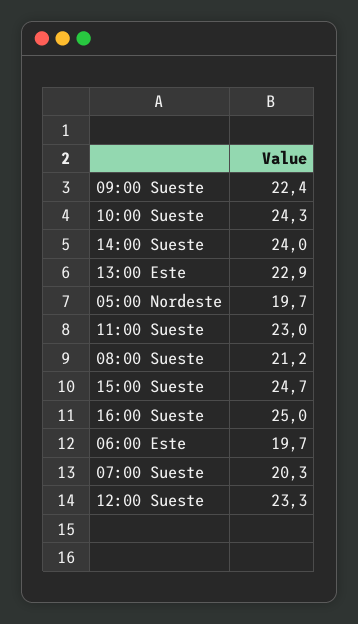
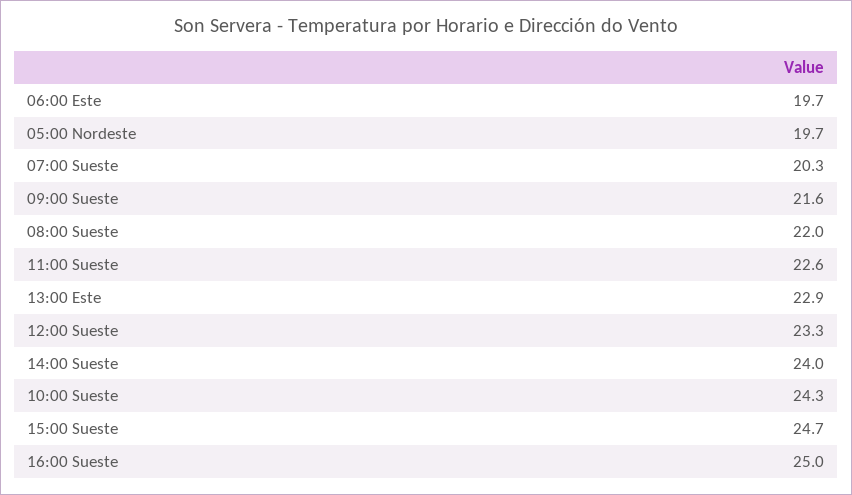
  {
-   "09:00 Sueste": 22.4,
+   "09:00 Sueste": 21.6,
    "10:00 Sueste": 24.3,
    "14:00 Sueste": 24,
    "13:00 Este": 22.9,
    "05:00 Nordeste": 19.7,
-   "11:00 Sueste": 23,
+   "11:00 Sueste": 22.6,
-   "08:00 Sueste": 21.2,
+   "08:00 Sueste": 22,
    "15:00 Sueste": 24.7,
    "16:00 Sueste": 25,
    "06:00 Este": 19.7,
    "07:00 Sueste": 20.3,
    "12:00 Sueste": 23.3
  }

